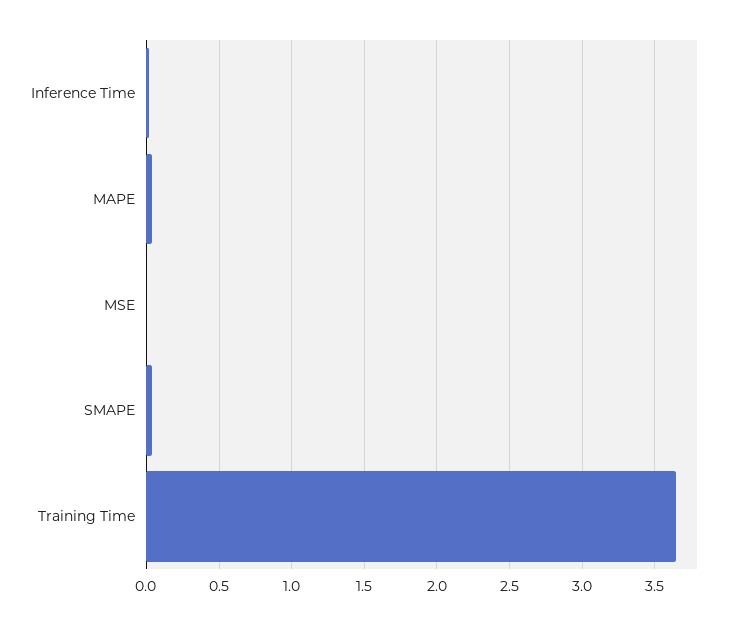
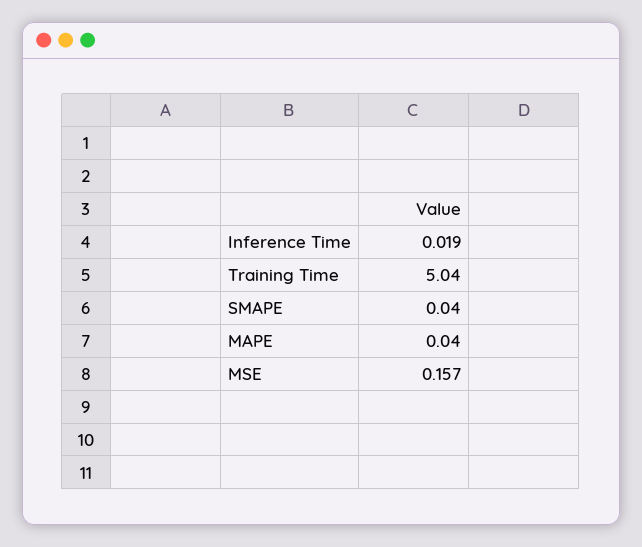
  {
    "Inference Time": 0.019,
    "MAPE": 0.04,
-   "MSE": 0,
+   "MSE": 0.157,
    "SMAPE": 0.04,
-   "Training Time": 3.65
+   "Training Time": 5.04
  }

